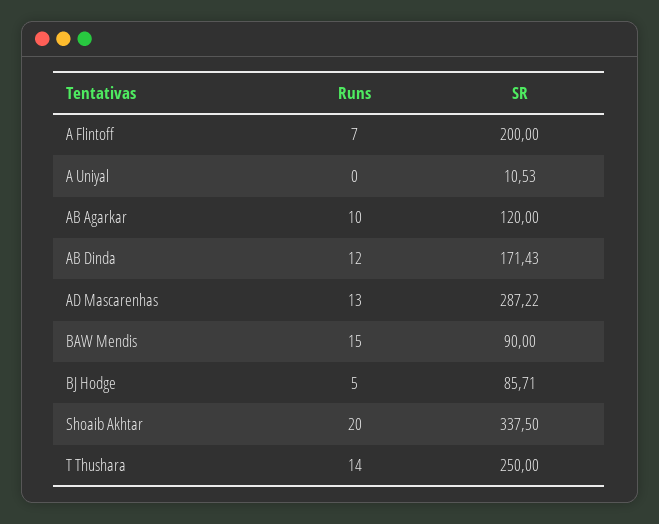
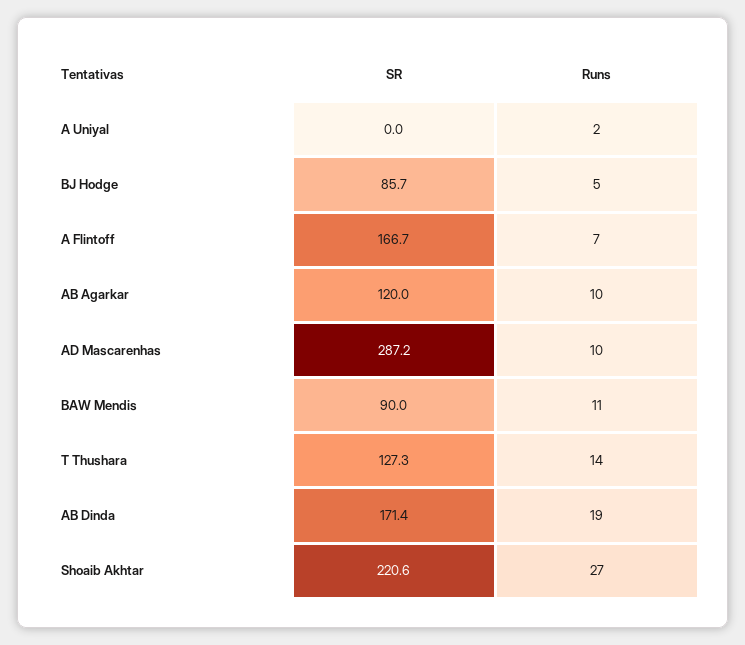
  {
    "Runs": {
      "A Flintoff": 7,
-     "A Uniyal": 0,
+     "A Uniyal": 2,
      "AB Agarkar": 10,
-     "AB Dinda": 12,
+     "AB Dinda": 19,
-     "AD Mascarenhas": 13,
+     "AD Mascarenhas": 10,
-     "BAW Mendis": 15,
+     "BAW Mendis": 11,
      "BJ Hodge": 5,
-     "Shoaib Akhtar": 20,
+     "Shoaib Akhtar": 27,
      "T Thushara": 14
    },
    "SR": {
-     "A Flintoff": 200,
+     "A Flintoff": 166.7,
-     "A Uniyal": 10.53,
+     "A Uniyal": 0,
      "AB Agarkar": 120,
      "AB Dinda": 171.43,
      "AD Mascarenhas": 287.22,
      "BAW Mendis": 90,
      "BJ Hodge": 85.71,
-     "Shoaib Akhtar": 337.5,
+     "Shoaib Akhtar": 220.6,
-     "T Thushara": 250
+     "T Thushara": 127.3
    }
  }

